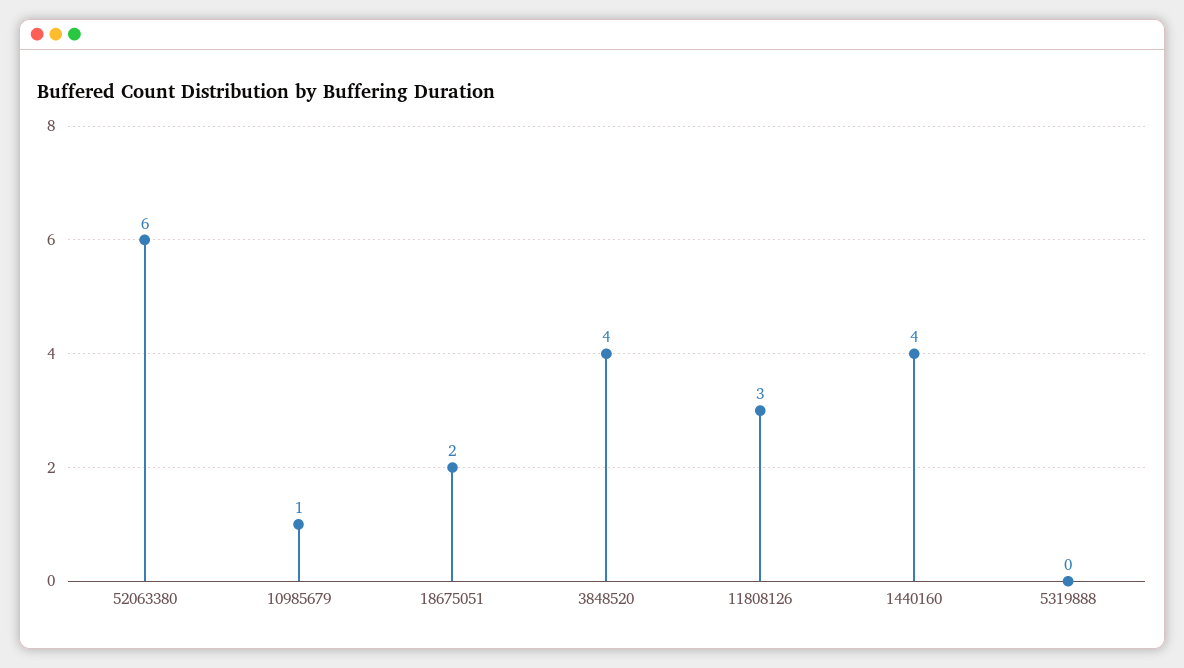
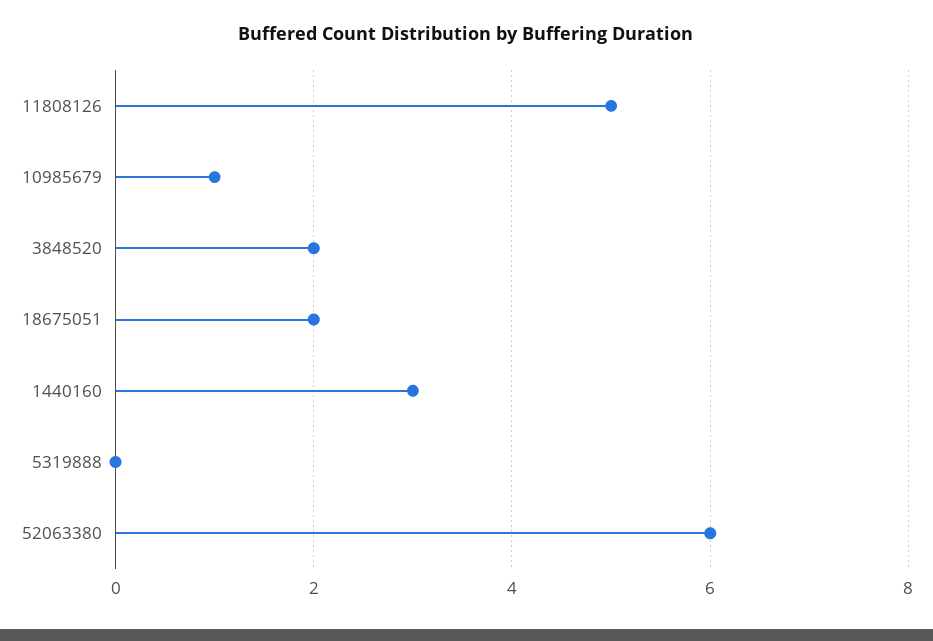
  {
    "52063380": 6,
    "10985679": 1,
    "18675051": 2,
-   "3848520": 4,
+   "3848520": 2,
-   "11808126": 3,
+   "11808126": 5,
-   "1440160": 4,
+   "1440160": 3,
    "5319888": 0
  }

